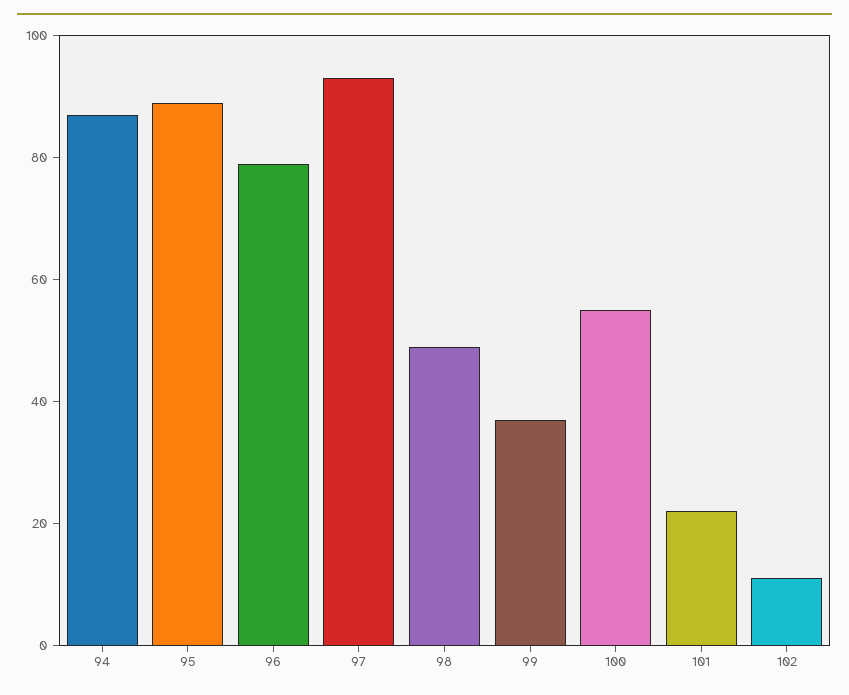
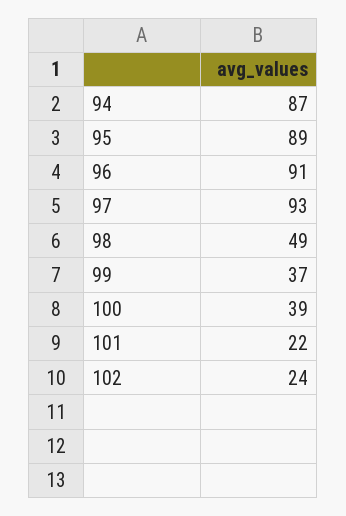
  {
    "94": 87,
    "95": 89,
-   "96": 80,
+   "96": 91,
    "97": 93,
    "98": 49,
    "99": 37,
-   "100": 55,
+   "100": 39,
    "101": 22,
-   "102": 10
+   "102": 24
  }

